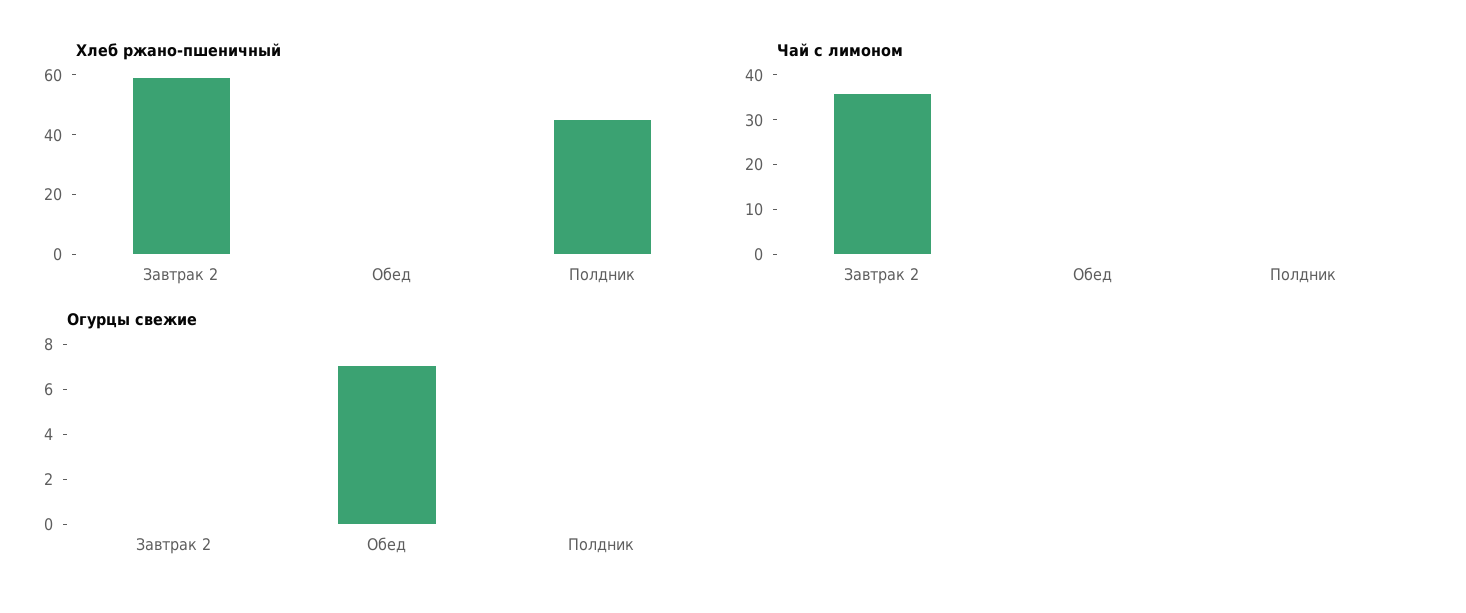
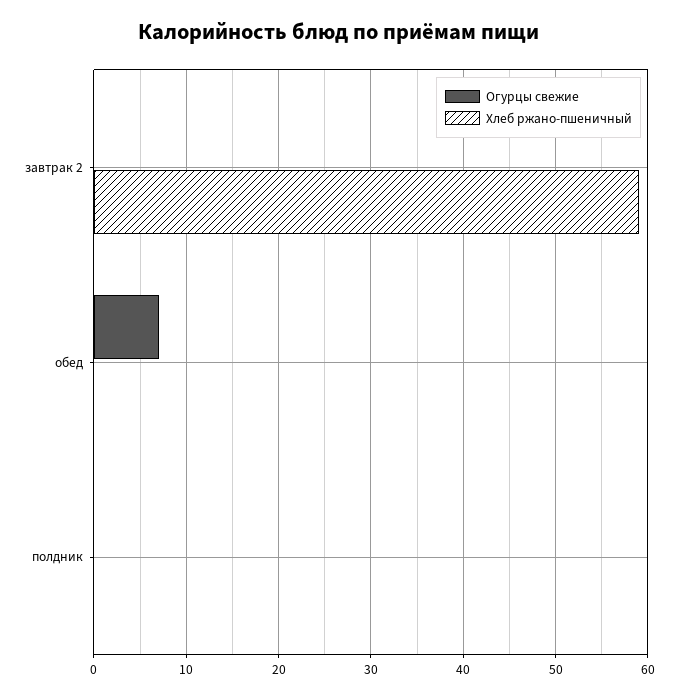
  {
    "Хлеб ржано-пшеничный": {
      "Завтрак 2": 59,
      "Обед": 0,
-     "Полдник": 45
+     "Полдник": 0
    },
-   "Чай с лимоном": {
-     "Завтрак 2": 36,
-     "Обед": 0,
-     "Полдник": 0
-   },
    "Огурцы свежие": {
      "Завтрак 2": 0,
      "Обед": 7,
      "Полдник": 0
    }
  }

